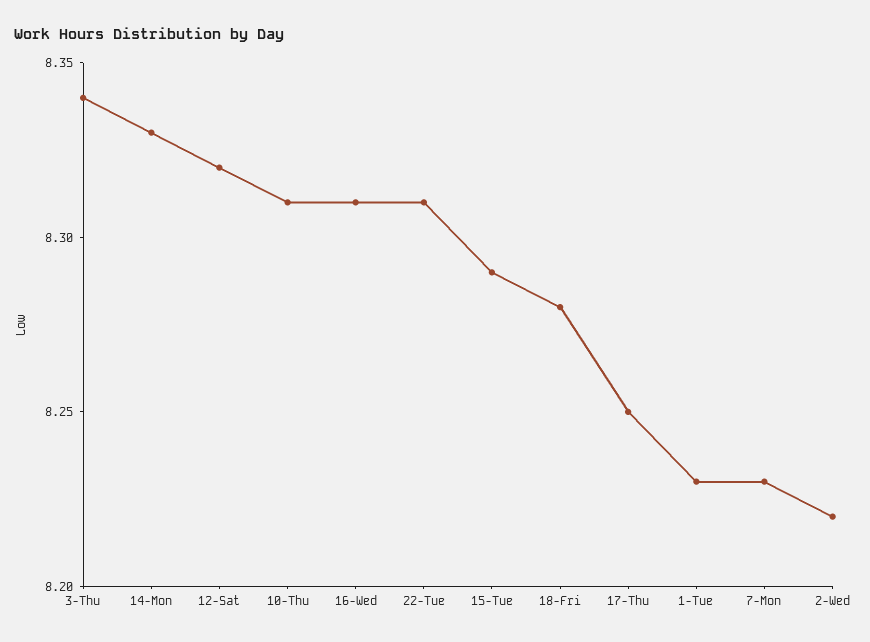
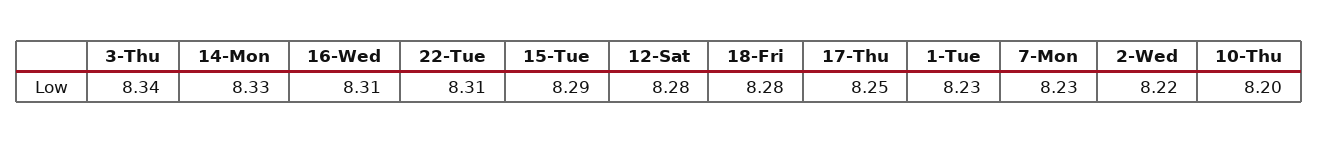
  {
    "3-Thu": 8.34,
    "14-Mon": 8.33,
-   "12-Sat": 8.32,
+   "12-Sat": 8.28,
-   "10-Thu": 8.31,
+   "10-Thu": 8.2,
    "16-Wed": 8.31,
    "22-Tue": 8.31,
    "15-Tue": 8.29,
    "18-Fri": 8.28,
    "17-Thu": 8.25,
    "1-Tue": 8.23,
    "7-Mon": 8.23,
    "2-Wed": 8.22
  }

